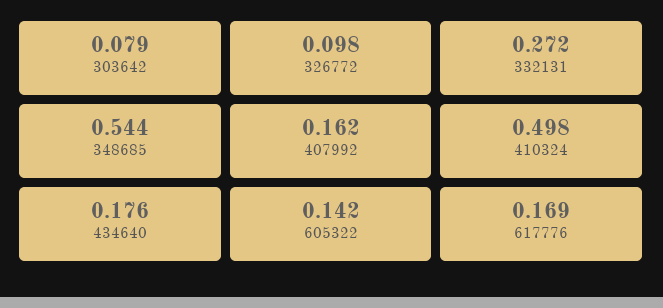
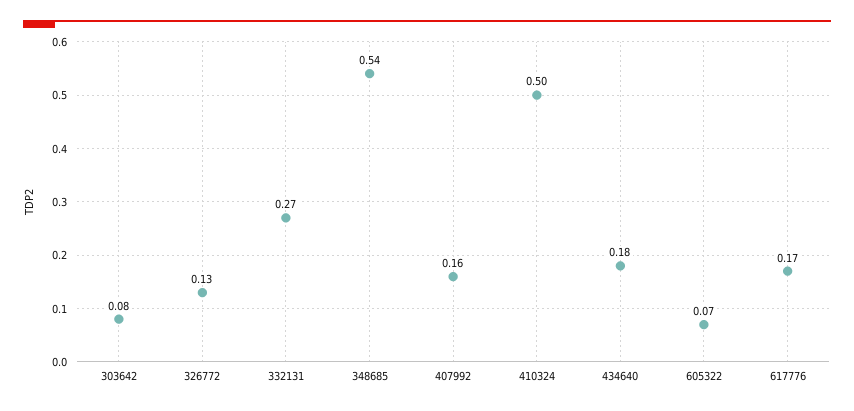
  {
    "303642": 0.079,
-   "326772": 0.098,
+   "326772": 0.13,
    "332131": 0.272,
    "348685": 0.544,
    "407992": 0.162,
    "410324": 0.498,
    "434640": 0.176,
-   "605322": 0.142,
+   "605322": 0.07,
    "617776": 0.169
  }

